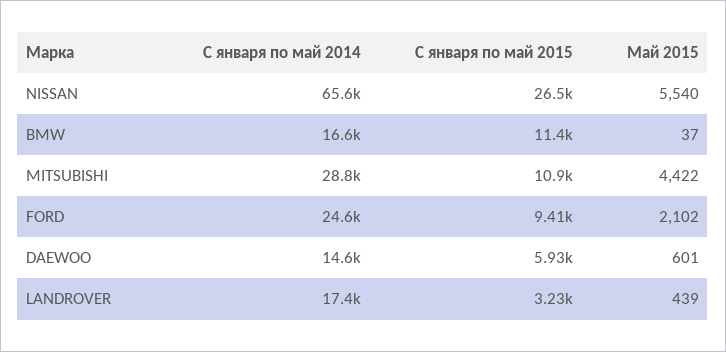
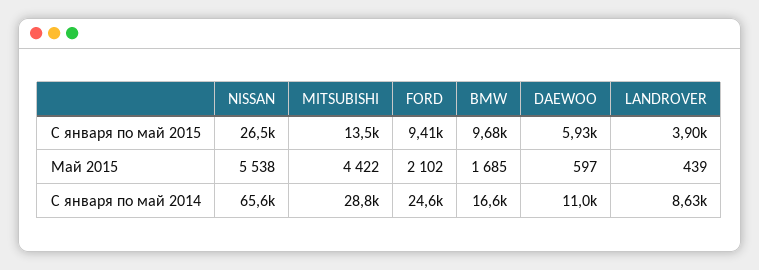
  {
    "С января по май 2014": {
      "NISSAN": 65600,
      "BMW": 16600,
      "MITSUBISHI": 28800,
      "FORD": 24600,
-     "DAEWOO": 14600,
+     "DAEWOO": 11000,
-     "LANDROVER": 17400
+     "LANDROVER": 8630
    },
    "С января по май 2015": {
      "NISSAN": 26500,
-     "BMW": 11400,
+     "BMW": 9680,
-     "MITSUBISHI": 10900,
+     "MITSUBISHI": 13500,
      "FORD": 9410,
      "DAEWOO": 5930,
-     "LANDROVER": 3230
+     "LANDROVER": 3900
    },
    "Май 2015": {
-     "NISSAN": 5540,
+     "NISSAN": 5538,
-     "BMW": 37,
+     "BMW": 1685,
      "MITSUBISHI": 4422,
      "FORD": 2102,
-     "DAEWOO": 601,
+     "DAEWOO": 597,
      "LANDROVER": 439
    }
  }

